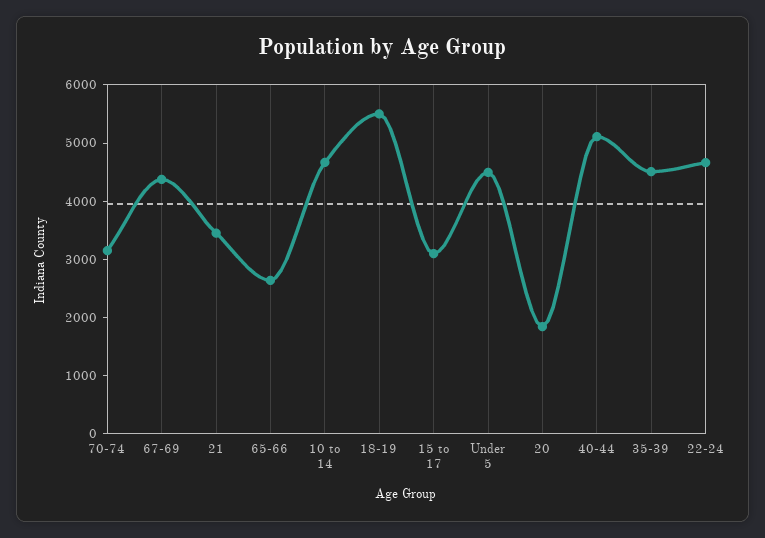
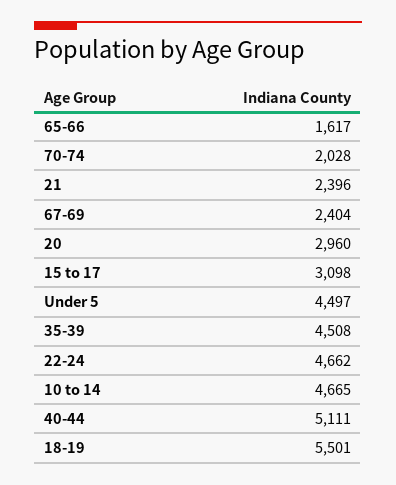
  {
-   "70-74": 3200,
+   "70-74": 2028,
-   "67-69": 4400,
+   "67-69": 2404,
-   "21": 3400,
+   "21": 2396,
-   "65-66": 2600,
+   "65-66": 1617,
    "10 to 14": 4665,
    "18-19": 5501,
    "15 to 17": 3098,
    "Under 5": 4497,
-   "20": 1800,
+   "20": 2960,
    "40-44": 5111,
    "35-39": 4508,
    "22-24": 4662
  }

